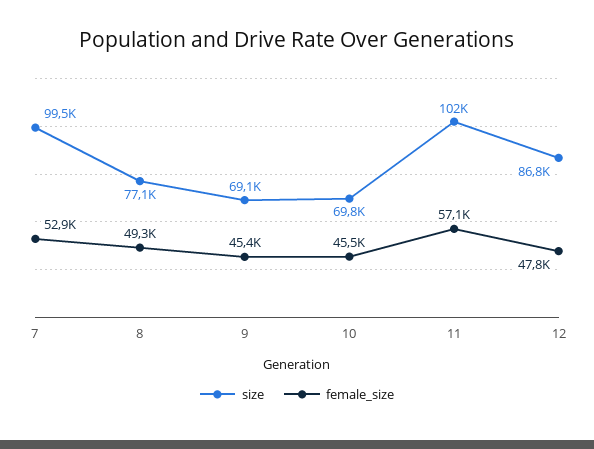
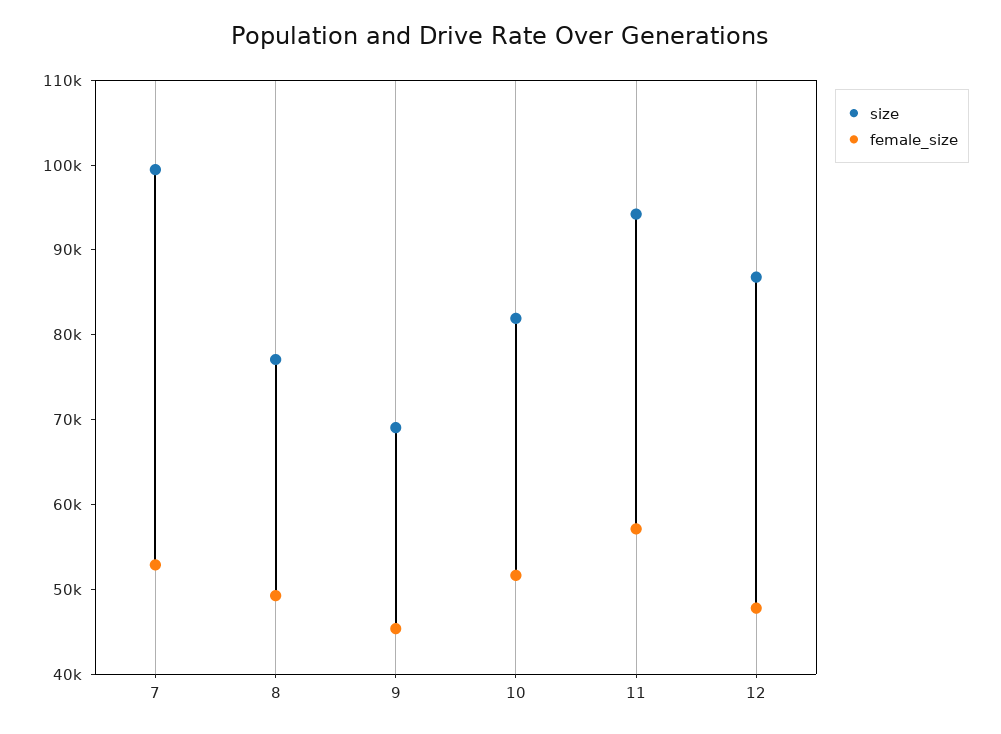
  {
    "size": {
      "7": 99500,
      "8": 77100,
      "9": 69100,
-     "10": 69800,
+     "10": 82000,
-     "11": 102000,
+     "11": 94000,
      "12": 86800
    },
    "female_size": {
      "7": 52900,
      "8": 49300,
      "9": 45400,
-     "10": 45500,
+     "10": 52000,
      "11": 57100,
      "12": 47800
    }
  }

